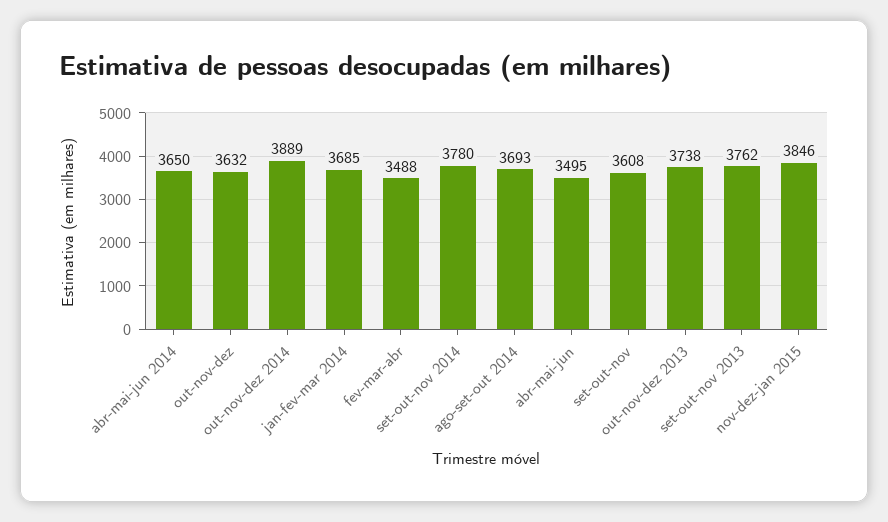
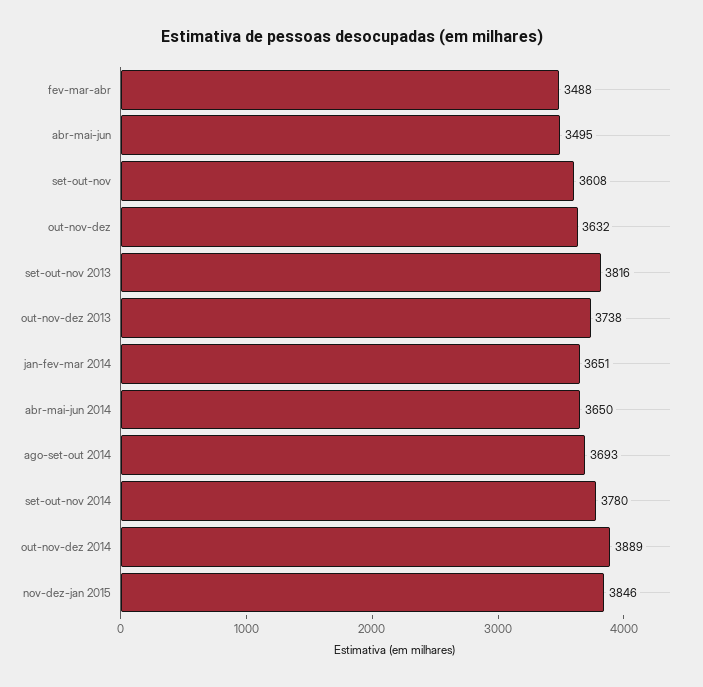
  {
    "abr-mai-jun 2014": 3650,
    "out-nov-dez": 3632,
    "out-nov-dez 2014": 3889,
-   "jan-fev-mar 2014": 3685,
+   "jan-fev-mar 2014": 3651,
    "fev-mar-abr": 3488,
    "set-out-nov 2014": 3780,
    "ago-set-out 2014": 3693,
    "abr-mai-jun": 3495,
    "set-out-nov": 3608,
    "out-nov-dez 2013": 3738,
-   "set-out-nov 2013": 3762,
+   "set-out-nov 2013": 3816,
    "nov-dez-jan 2015": 3846
  }

